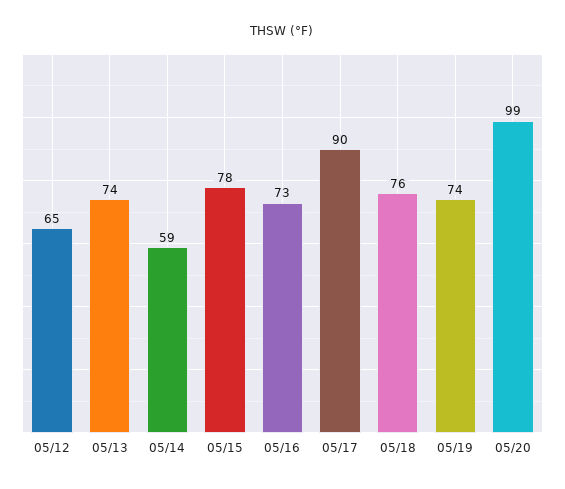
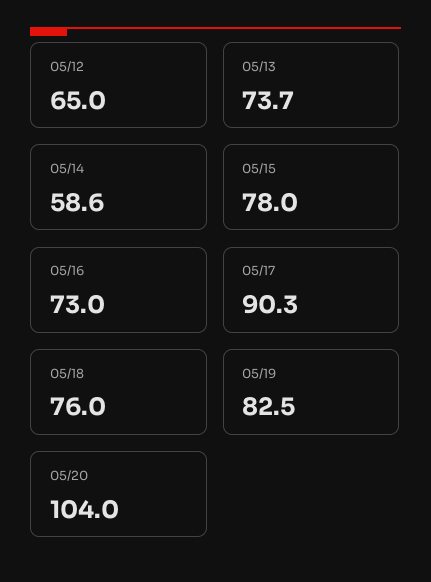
  {
    "05/12": 65,
    "05/13": 73.7,
    "05/14": 58.6,
    "05/15": 78,
    "05/16": 73,
    "05/17": 90.3,
    "05/18": 76,
-   "05/19": 74,
+   "05/19": 82.5,
-   "05/20": 99
+   "05/20": 104
  }

